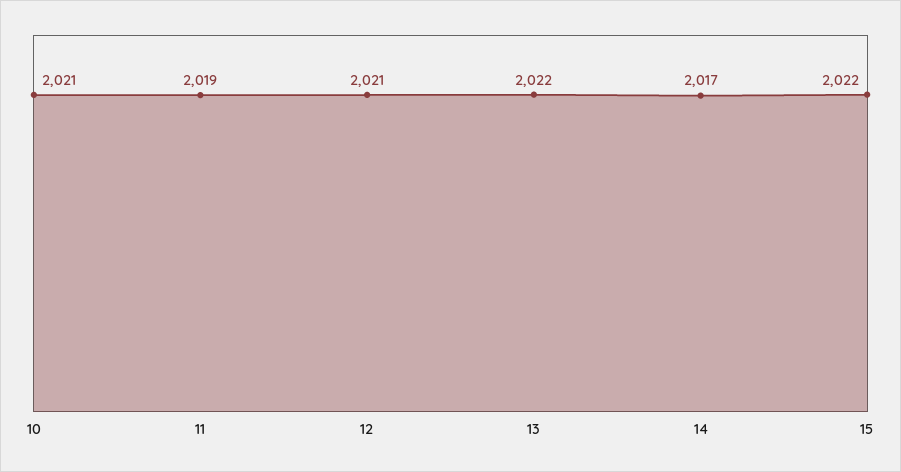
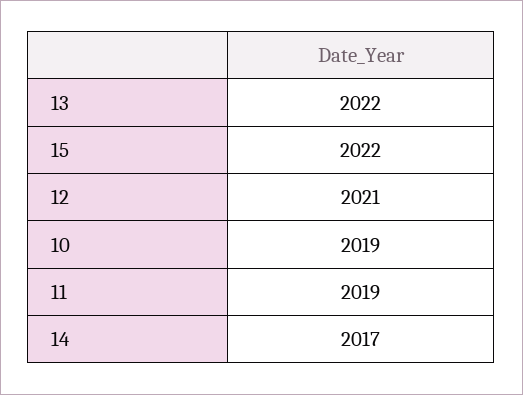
  {
-   "10": 2021,
+   "10": 2019,
    "11": 2019,
    "12": 2021,
    "13": 2022,
    "14": 2017,
    "15": 2022
  }

